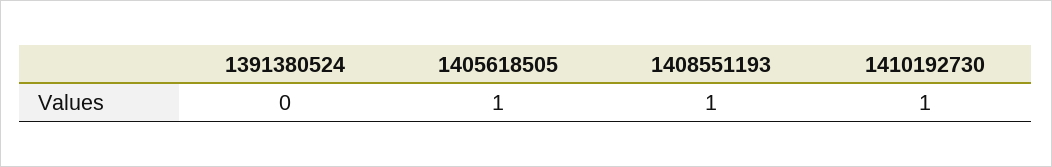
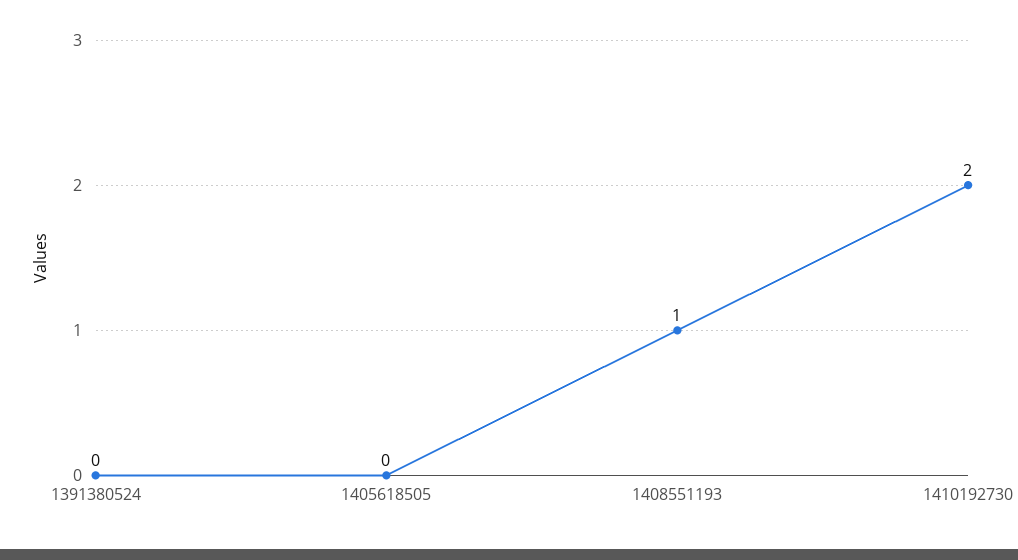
  {
    "1391380524": 0,
-   "1405618505": 1,
+   "1405618505": 0,
    "1408551193": 1,
-   "1410192730": 1
+   "1410192730": 2
  }

